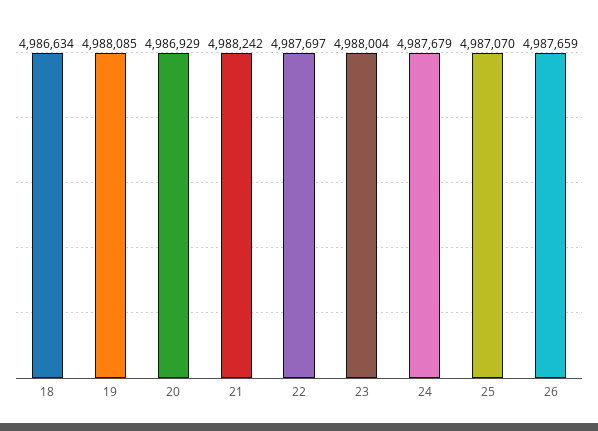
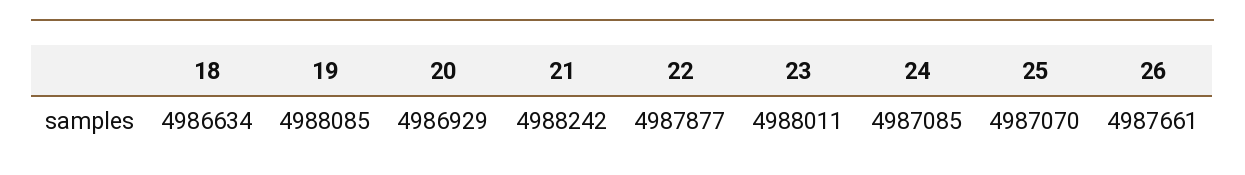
  {
    "18": 4986634,
    "19": 4988085,
    "20": 4986929,
    "21": 4988242,
-   "22": 4987697,
+   "22": 4987877,
-   "23": 4988004,
+   "23": 4988011,
-   "24": 4987679,
+   "24": 4987085,
    "25": 4987070,
-   "26": 4987659
+   "26": 4987661
  }

